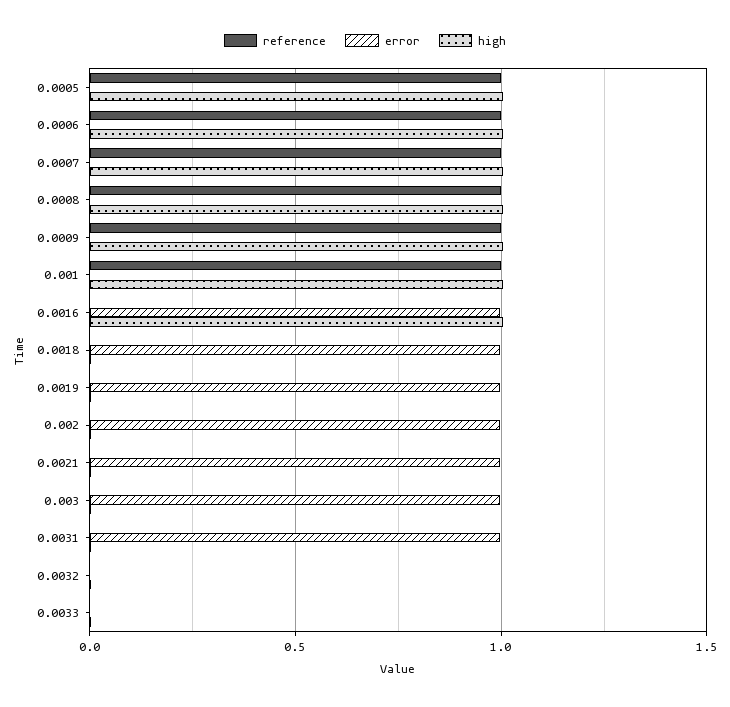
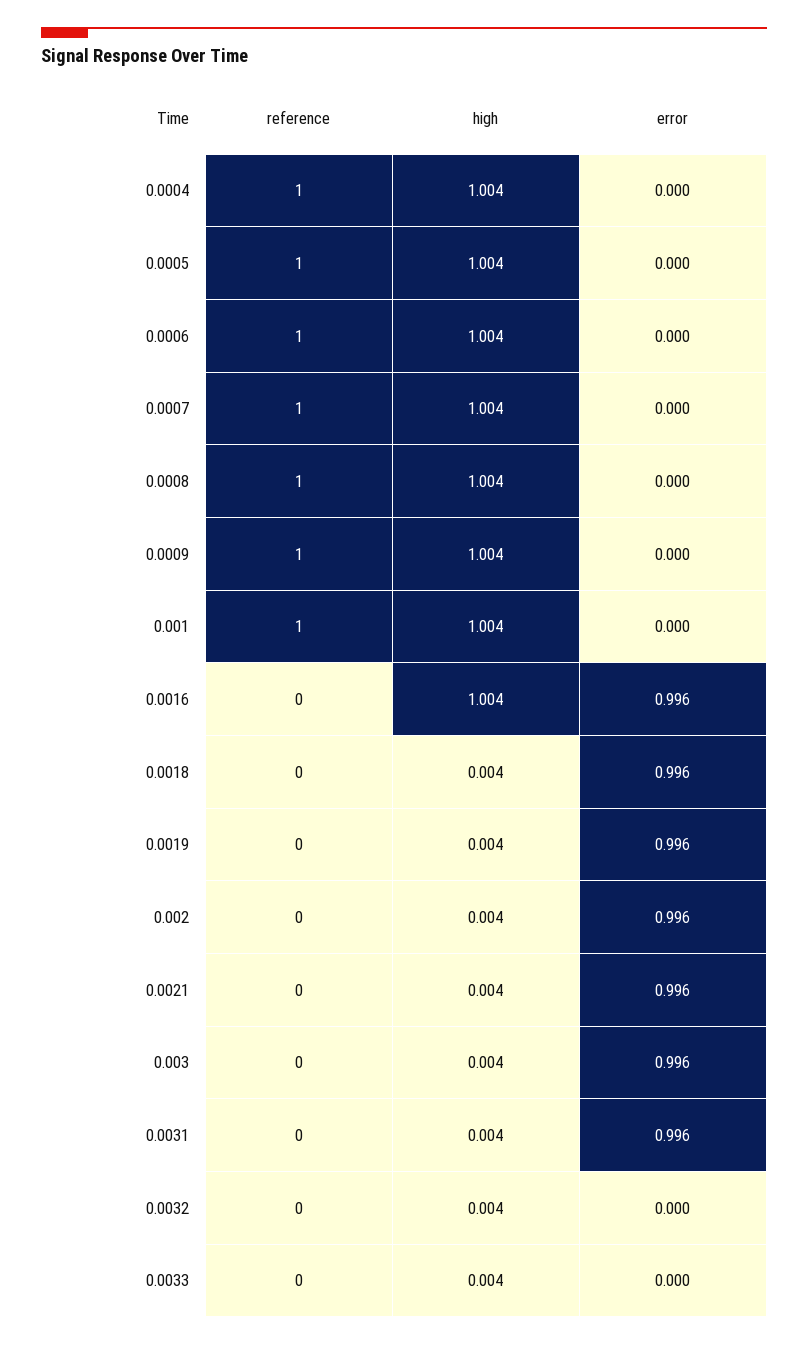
  {
    "reference": {
      "0.0005": 1,
      "0.0006": 1,
      "0.0007": 1,
      "0.0008": 1,
      "0.0009": 1,
      "0.001": 1,
      "0.0016": 0,
      "0.0018": 0,
      "0.0019": 0,
      "0.002": 0,
      "0.0021": 0,
      "0.003": 0,
      "0.0031": 0,
      "0.0032": 0,
-     "0.0033": 0
+     "0.0033": 0,
+     "0.0004": 1
    },
    "error": {
      "0.0005": 0,
      "0.0006": 0,
      "0.0007": 0,
      "0.0008": 0,
      "0.0009": 0,
      "0.001": 0,
      "0.0016": 0.996,
      "0.0018": 0.996,
      "0.0019": 0.996,
      "0.002": 0.996,
      "0.0021": 0.996,
      "0.003": 0.996,
      "0.0031": 0.996,
      "0.0032": 0,
-     "0.0033": 0
+     "0.0033": 0,
+     "0.0004": 0
    },
    "high": {
      "0.0005": 1.004,
      "0.0006": 1.004,
      "0.0007": 1.004,
      "0.0008": 1.004,
      "0.0009": 1.004,
      "0.001": 1.004,
      "0.0016": 1.004,
      "0.0018": 0.004,
      "0.0019": 0.004,
      "0.002": 0.004,
      "0.0021": 0.004,
      "0.003": 0.004,
      "0.0031": 0.004,
      "0.0032": 0.004,
-     "0.0033": 0.004
+     "0.0033": 0.004,
+     "0.0004": 1.004
    }
  }

